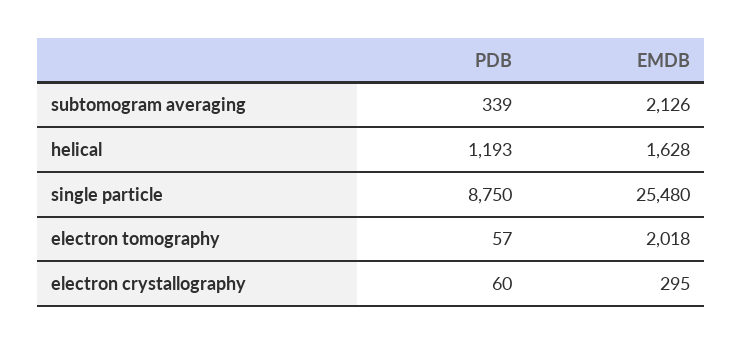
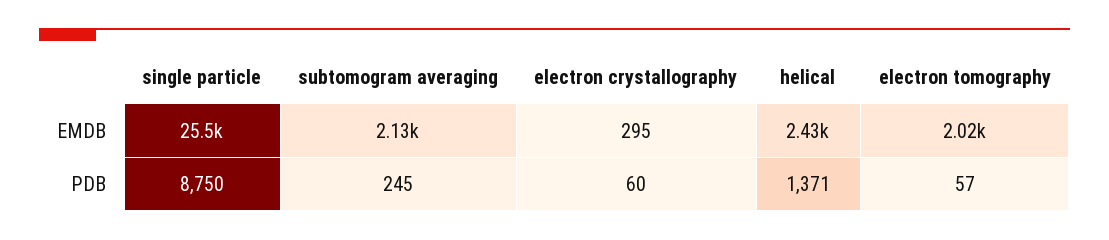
  {
    "PDB": {
-     "subtomogram averaging": 339,
+     "subtomogram averaging": 245,
-     "helical": 1193,
+     "helical": 1371,
      "single particle": 8750,
      "electron tomography": 57,
      "electron crystallography": 60
    },
    "EMDB": {
      "subtomogram averaging": 2126,
-     "helical": 1628,
+     "helical": 2430,
      "single particle": 25480,
      "electron tomography": 2018,
      "electron crystallography": 295
    }
  }

